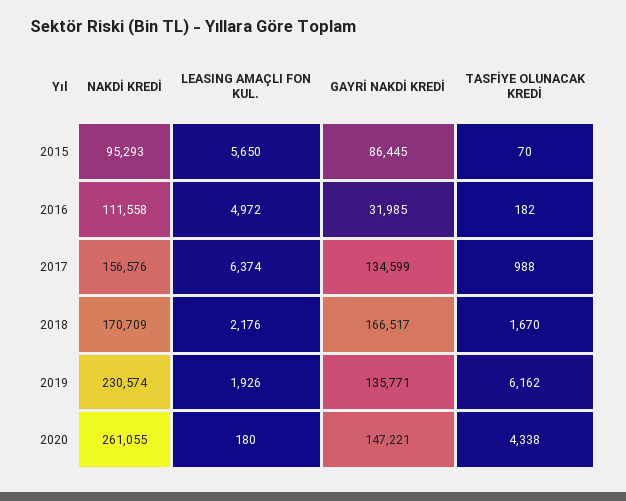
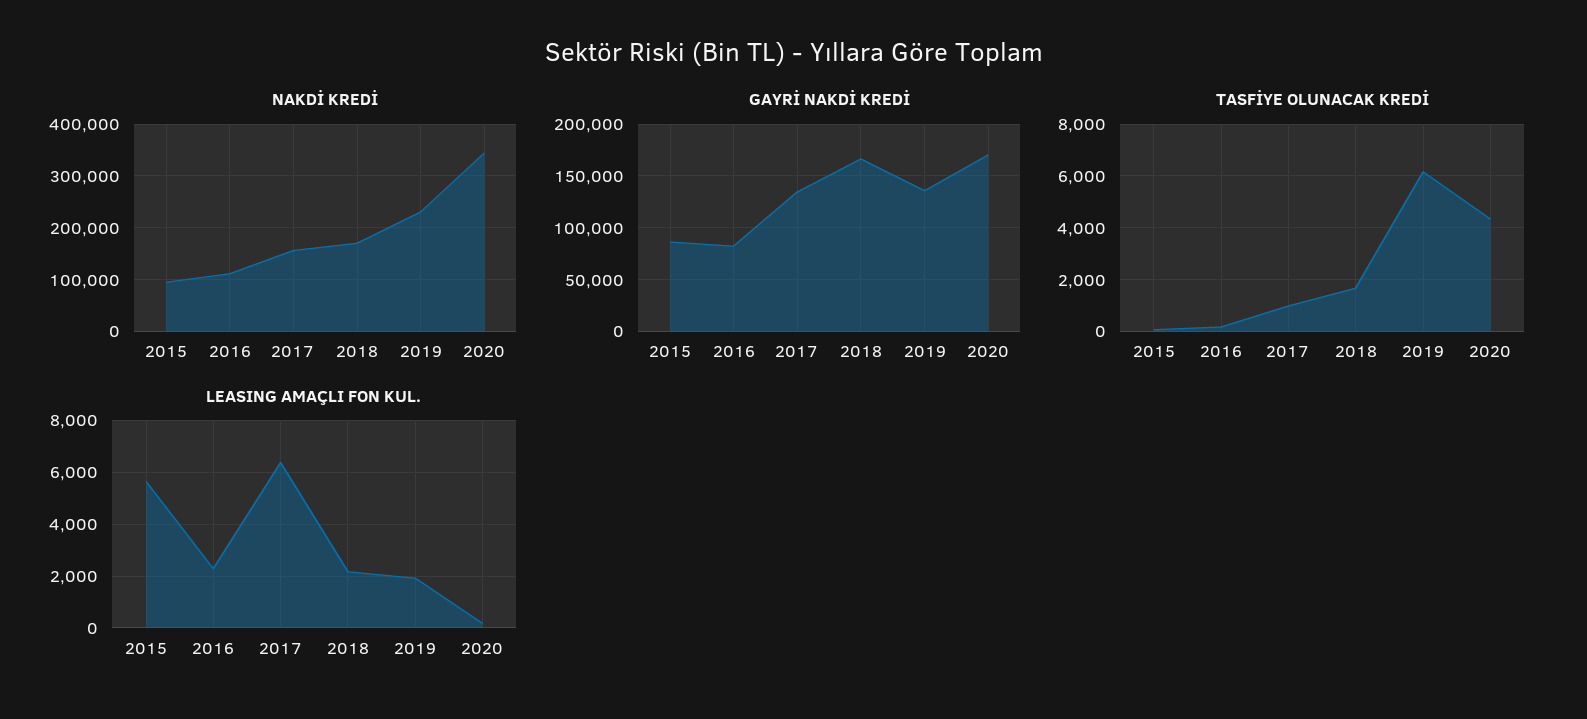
  {
    "NAKDİ KREDİ": {
      "2015": 95293,
      "2016": 111558,
      "2017": 156576,
      "2018": 170709,
      "2019": 230574,
-     "2020": 261055
+     "2020": 340000
    },
    "LEASING AMAÇLI FON KUL.": {
      "2015": 5650,
-     "2016": 4972,
+     "2016": 2250,
      "2017": 6374,
      "2018": 2176,
      "2019": 1926,
      "2020": 180
    },
    "GAYRİ NAKDİ KREDİ": {
      "2015": 86445,
-     "2016": 31985,
+     "2016": 80000,
      "2017": 134599,
      "2018": 166517,
      "2019": 135771,
-     "2020": 147221
+     "2020": 170000
    },
    "TASFİYE OLUNACAK KREDİ": {
      "2015": 70,
      "2016": 182,
      "2017": 988,
      "2018": 1670,
      "2019": 6162,
      "2020": 4338
    }
  }

